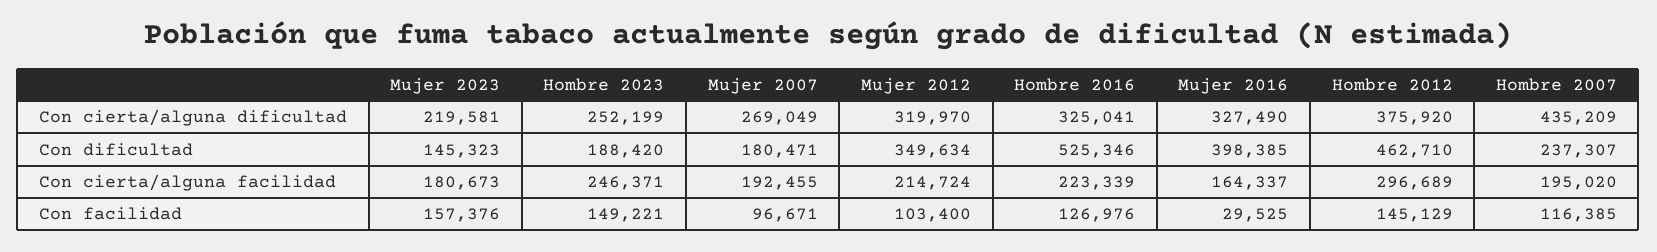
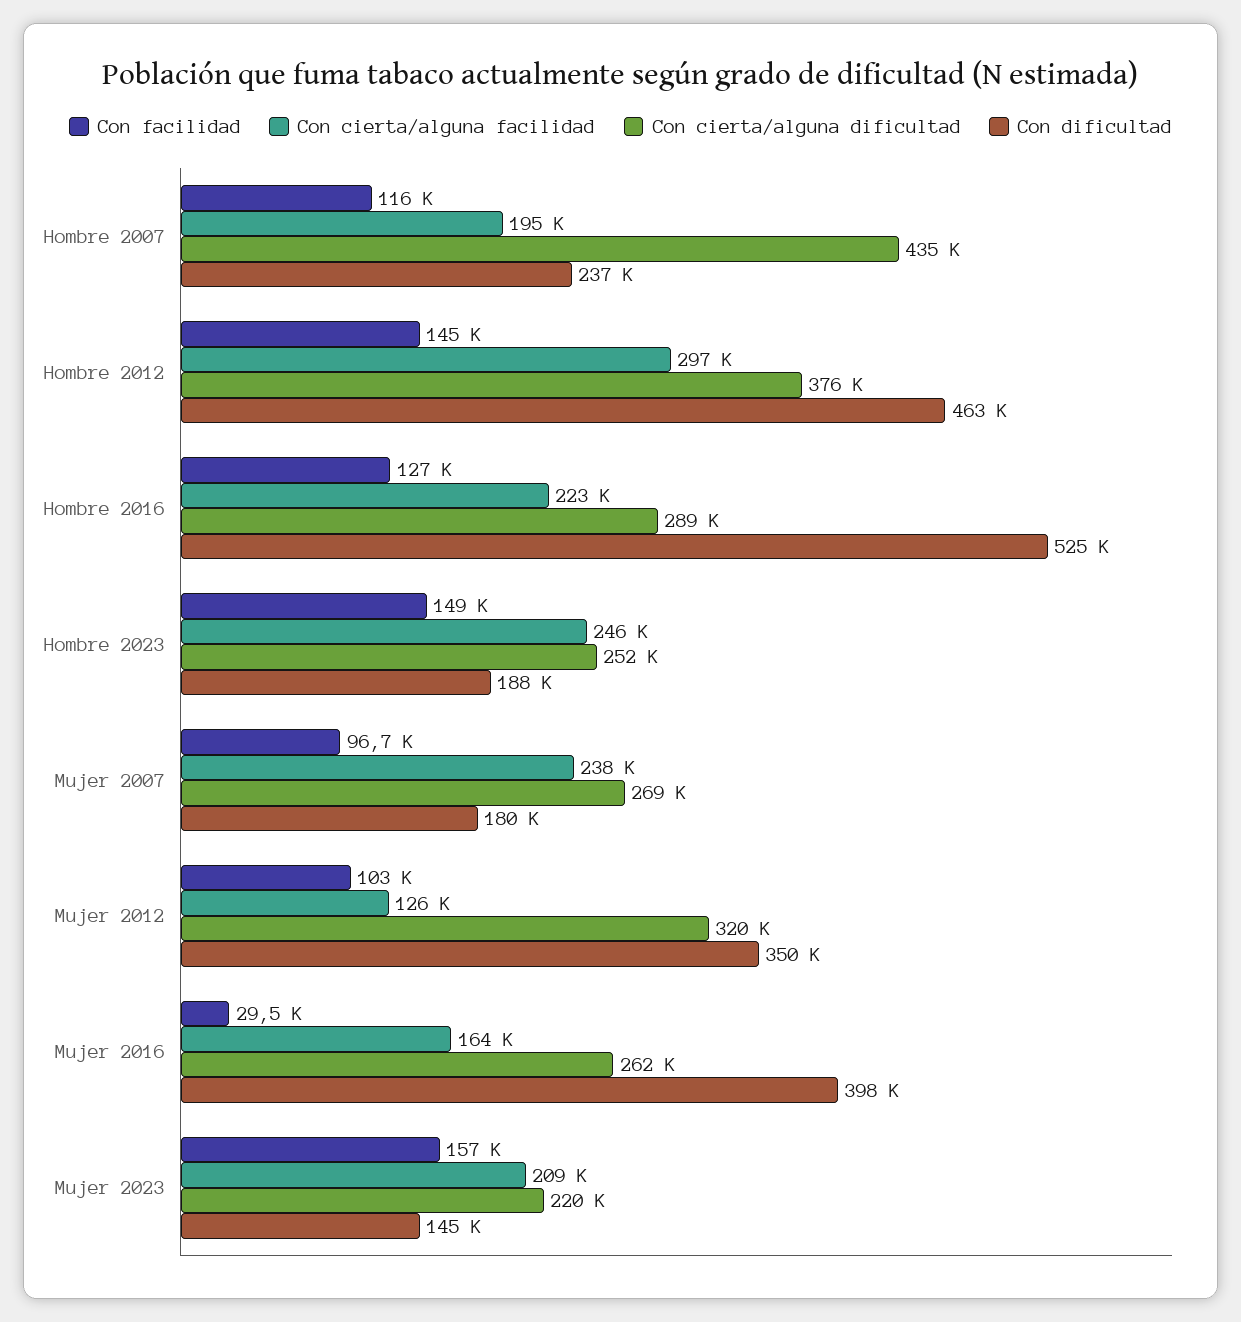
  {
    "Con cierta/alguna dificultad": {
      "Mujer 2023": 219581,
      "Hombre 2023": 252199,
      "Mujer 2007": 269049,
      "Mujer 2012": 319970,
-     "Hombre 2016": 325041,
+     "Hombre 2016": 289000,
-     "Mujer 2016": 327490,
+     "Mujer 2016": 262000,
      "Hombre 2012": 375920,
      "Hombre 2007": 435209
    },
    "Con dificultad": {
      "Mujer 2023": 145323,
      "Hombre 2023": 188420,
      "Mujer 2007": 180471,
      "Mujer 2012": 349634,
      "Hombre 2016": 525346,
      "Mujer 2016": 398385,
      "Hombre 2012": 462710,
      "Hombre 2007": 237307
    },
    "Con cierta/alguna facilidad": {
-     "Mujer 2023": 180673,
+     "Mujer 2023": 209000,
      "Hombre 2023": 246371,
-     "Mujer 2007": 192455,
+     "Mujer 2007": 238000,
-     "Mujer 2012": 214724,
+     "Mujer 2012": 126000,
      "Hombre 2016": 223339,
      "Mujer 2016": 164337,
      "Hombre 2012": 296689,
      "Hombre 2007": 195020
    },
    "Con facilidad": {
      "Mujer 2023": 157376,
      "Hombre 2023": 149221,
      "Mujer 2007": 96671,
      "Mujer 2012": 103400,
      "Hombre 2016": 126976,
      "Mujer 2016": 29525,
      "Hombre 2012": 145129,
      "Hombre 2007": 116385
    }
  }

